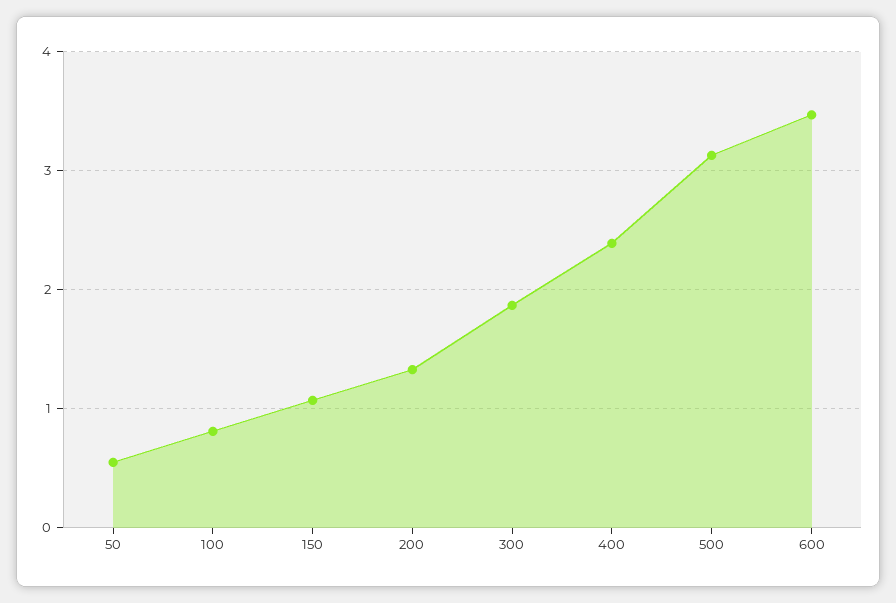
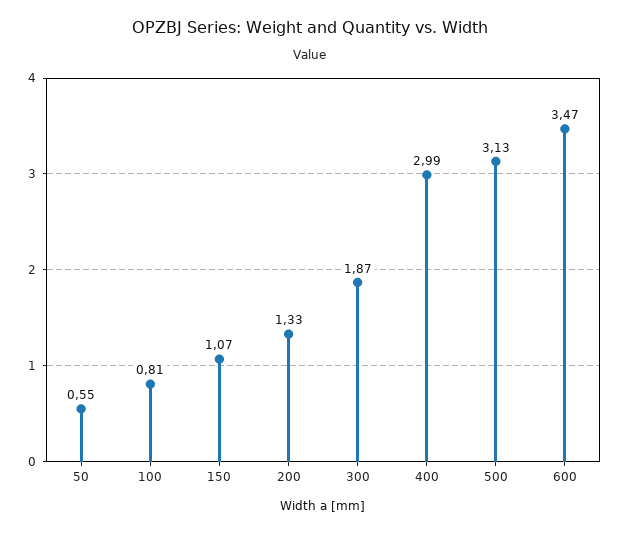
  {
    "50": 0.55,
    "100": 0.81,
    "150": 1.07,
    "200": 1.33,
    "300": 1.87,
-   "400": 2.4,
+   "400": 2.99,
    "500": 3.13,
    "600": 3.47
  }

